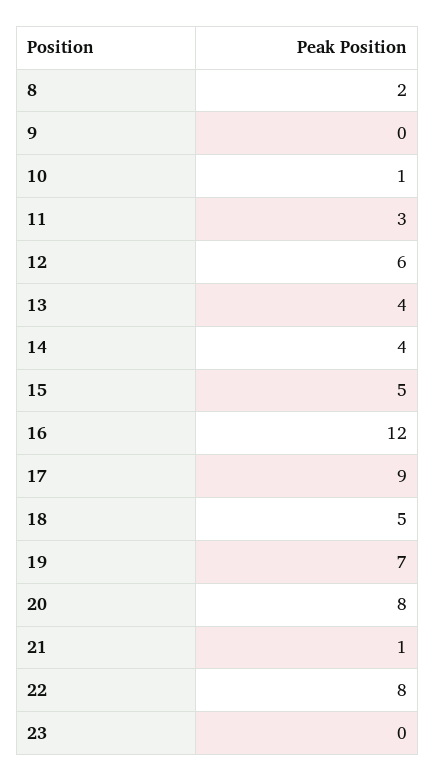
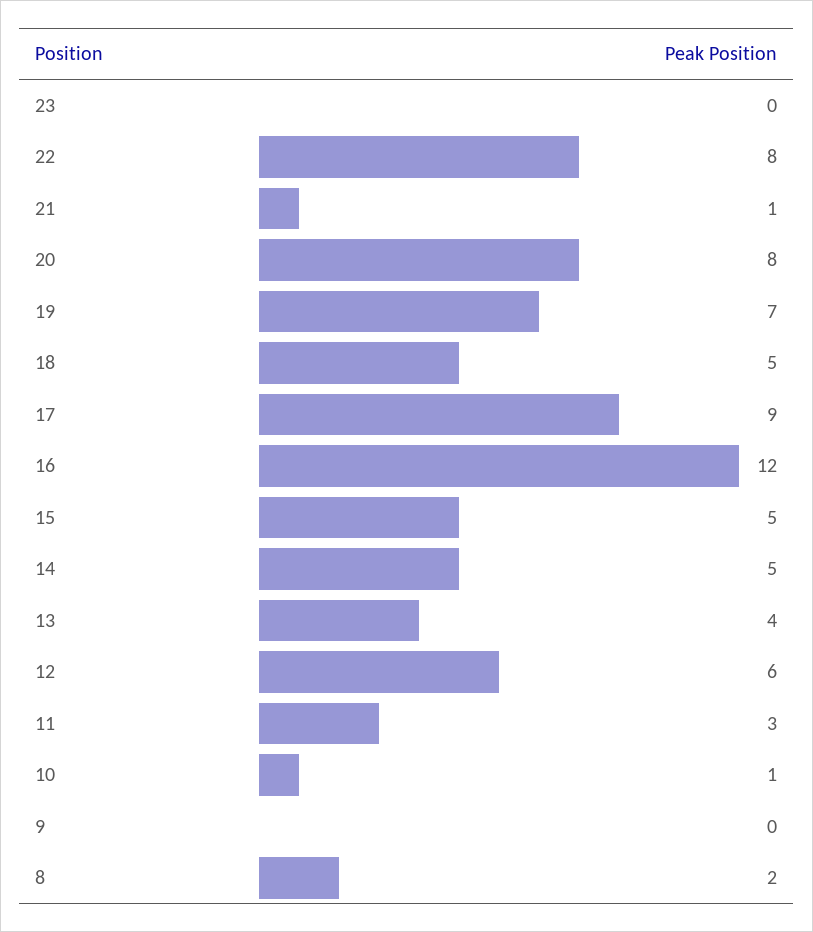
  {
    "8": 2,
    "9": 0,
    "10": 1,
    "11": 3,
    "12": 6,
    "13": 4,
-   "14": 4,
+   "14": 5,
    "15": 5,
    "16": 12,
    "17": 9,
    "18": 5,
    "19": 7,
    "20": 8,
    "21": 1,
    "22": 8,
    "23": 0
  }

